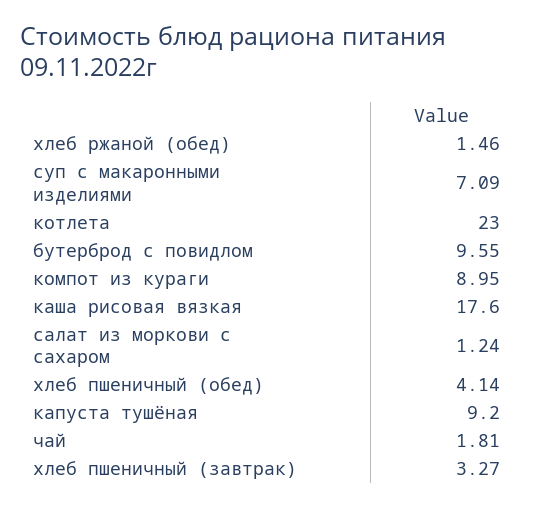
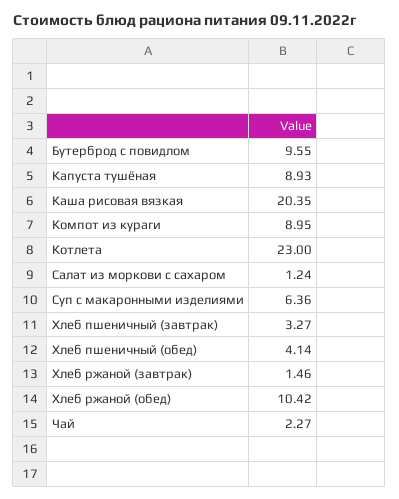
  {
-   "хлеб ржаной (обед)": 1.46,
+   "хлеб ржаной (обед)": 10.42,
-   "суп с макаронными изделиями": 7.09,
+   "суп с макаронными изделиями": 6.36,
    "котлета": 23,
    "бутерброд с повидлом": 9.55,
    "компот из кураги": 8.95,
-   "каша рисовая вязкая": 17.6,
+   "каша рисовая вязкая": 20.35,
    "салат из моркови с сахаром": 1.24,
    "хлеб пшеничный (обед)": 4.14,
-   "капуста тушёная": 9.2,
+   "капуста тушёная": 8.93,
-   "чай": 1.81,
+   "чай": 2.27,
-   "хлеб пшеничный (завтрак)": 3.27
+   "хлеб пшеничный (завтрак)": 3.27,
+   "Хлеб ржаной (завтрак)": 1.46
  }

